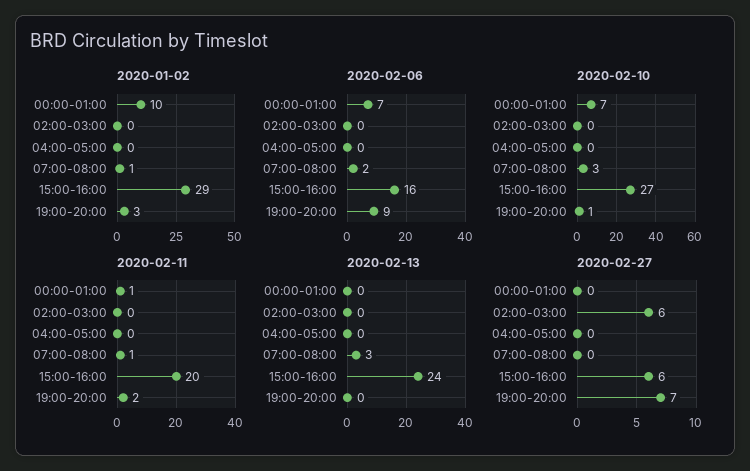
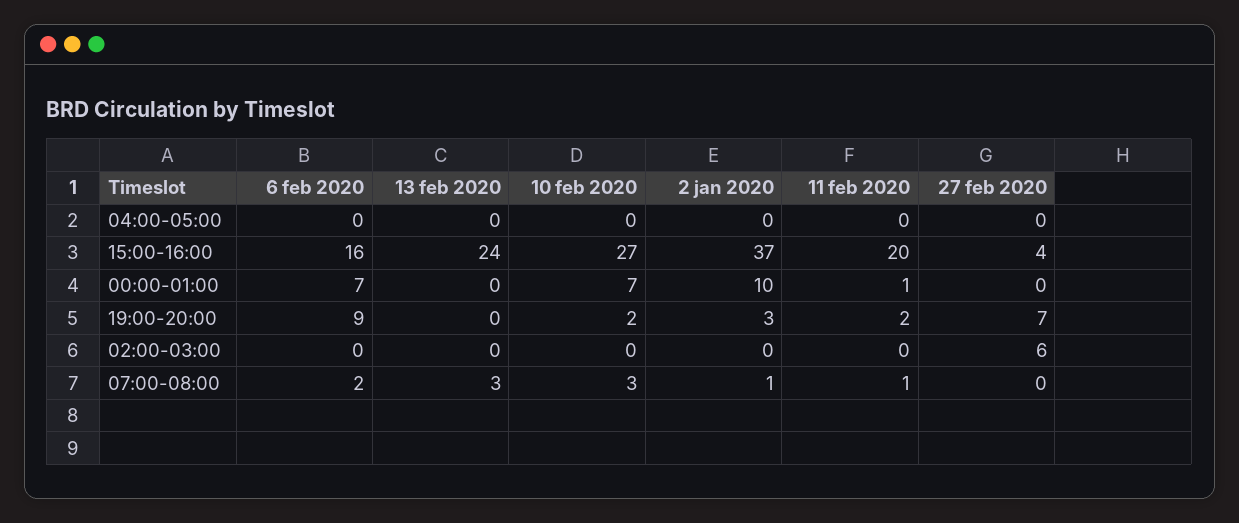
  {
    "2020-01-02": {
      "00:00-01:00": 10,
      "02:00-03:00": 0,
      "04:00-05:00": 0,
      "07:00-08:00": 1,
-     "15:00-16:00": 29,
+     "15:00-16:00": 37,
      "19:00-20:00": 3
    },
    "2020-02-06": {
      "00:00-01:00": 7,
      "02:00-03:00": 0,
      "04:00-05:00": 0,
      "07:00-08:00": 2,
      "15:00-16:00": 16,
      "19:00-20:00": 9
    },
    "2020-02-10": {
      "00:00-01:00": 7,
      "02:00-03:00": 0,
      "04:00-05:00": 0,
      "07:00-08:00": 3,
      "15:00-16:00": 27,
-     "19:00-20:00": 1
+     "19:00-20:00": 2
    },
    "2020-02-11": {
      "00:00-01:00": 1,
      "02:00-03:00": 0,
      "04:00-05:00": 0,
      "07:00-08:00": 1,
      "15:00-16:00": 20,
      "19:00-20:00": 2
    },
    "2020-02-13": {
      "00:00-01:00": 0,
      "02:00-03:00": 0,
      "04:00-05:00": 0,
      "07:00-08:00": 3,
      "15:00-16:00": 24,
      "19:00-20:00": 0
    },
    "2020-02-27": {
      "00:00-01:00": 0,
      "02:00-03:00": 6,
      "04:00-05:00": 0,
      "07:00-08:00": 0,
-     "15:00-16:00": 6,
+     "15:00-16:00": 4,
      "19:00-20:00": 7
    }
  }

